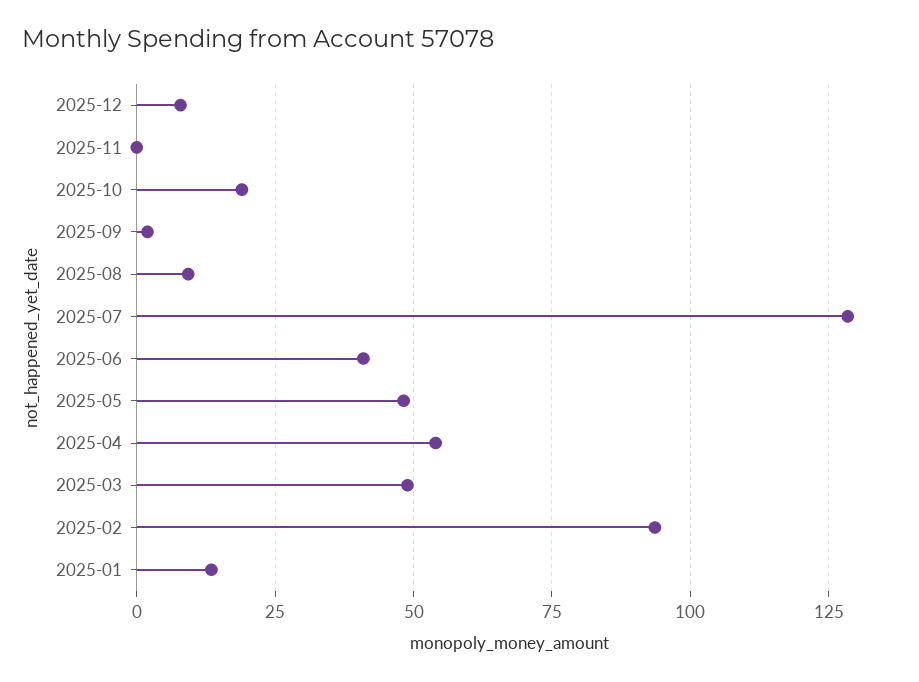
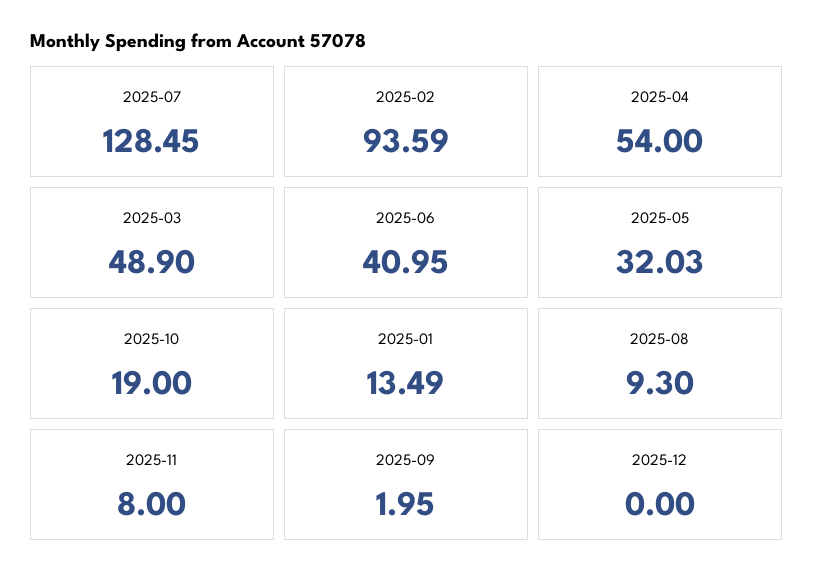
  {
-   "2025-12": 7.5,
+   "2025-12": 0,
-   "2025-11": 0,
+   "2025-11": 8,
    "2025-10": 19,
    "2025-09": 1.95,
    "2025-08": 9.3,
    "2025-07": 128.45,
    "2025-06": 40.95,
-   "2025-05": 47.5,
+   "2025-05": 32.03,
    "2025-04": 54,
    "2025-03": 48.9,
    "2025-02": 93.59,
    "2025-01": 13.49
  }

